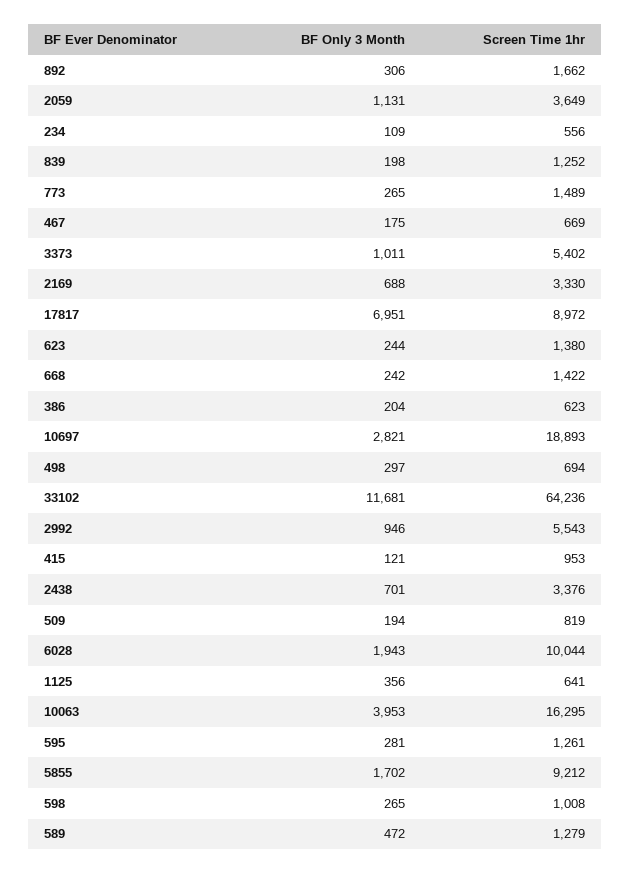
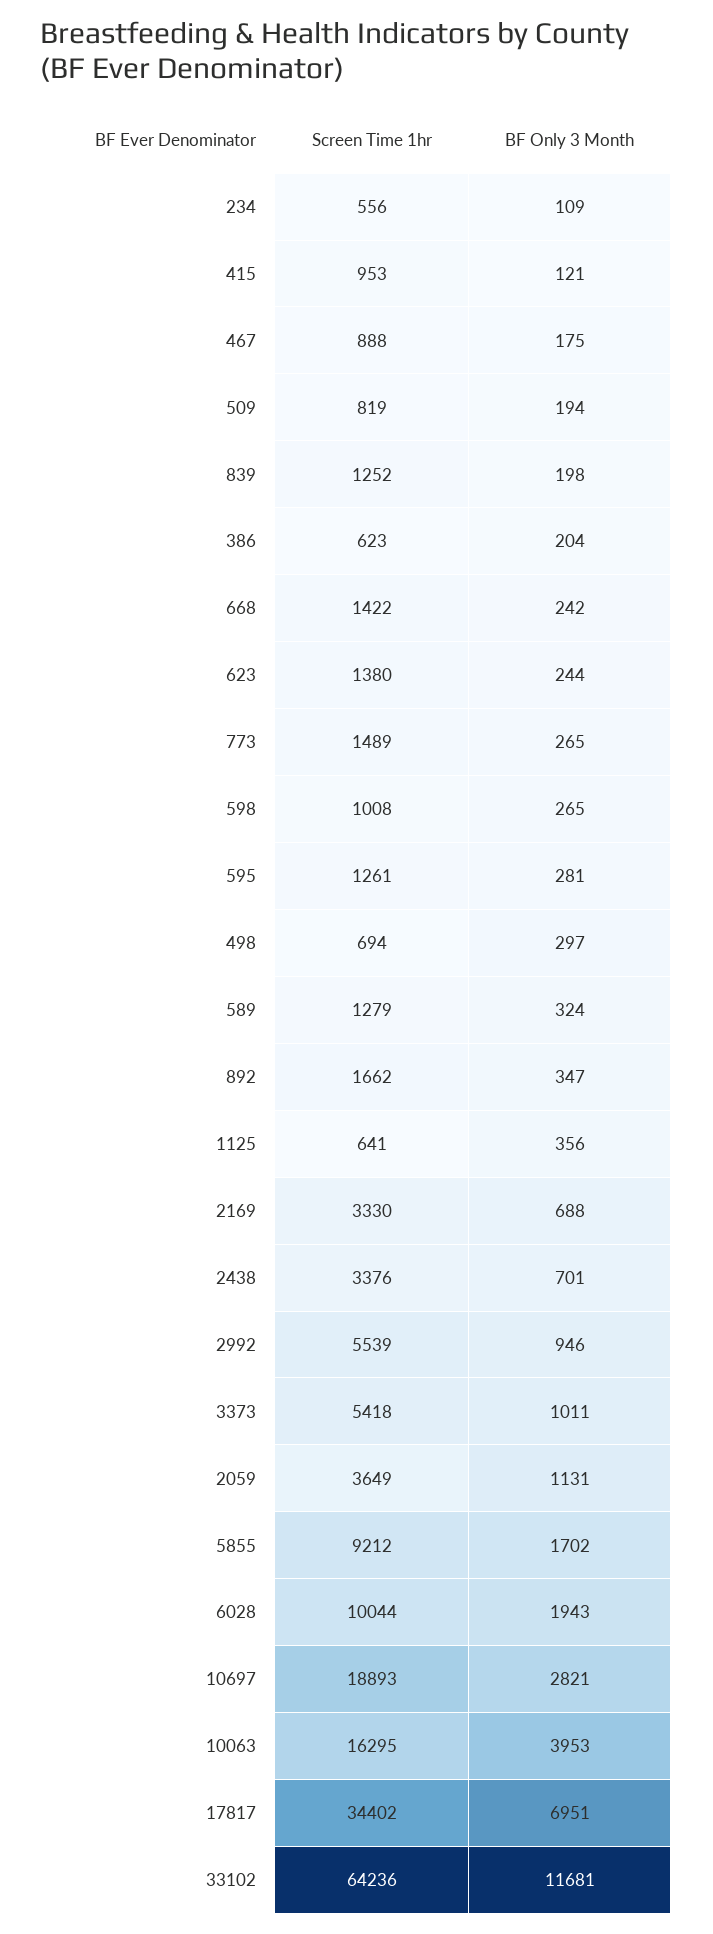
  {
    "BF Only 3 Month": {
-     "892": 306,
+     "892": 347,
      "2059": 1131,
      "234": 109,
      "839": 198,
      "773": 265,
      "467": 175,
      "3373": 1011,
      "2169": 688,
      "17817": 6951,
      "623": 244,
      "668": 242,
      "386": 204,
      "10697": 2821,
      "498": 297,
      "33102": 11681,
      "2992": 946,
      "415": 121,
      "2438": 701,
      "509": 194,
      "6028": 1943,
      "1125": 356,
      "10063": 3953,
      "595": 281,
      "5855": 1702,
      "598": 265,
-     "589": 472
+     "589": 324
    },
    "Screen Time 1hr": {
      "892": 1662,
      "2059": 3649,
      "234": 556,
      "839": 1252,
      "773": 1489,
-     "467": 669,
+     "467": 888,
-     "3373": 5402,
+     "3373": 5418,
      "2169": 3330,
-     "17817": 8972,
+     "17817": 34402,
      "623": 1380,
      "668": 1422,
      "386": 623,
      "10697": 18893,
      "498": 694,
      "33102": 64236,
-     "2992": 5543,
+     "2992": 5539,
      "415": 953,
      "2438": 3376,
      "509": 819,
      "6028": 10044,
      "1125": 641,
      "10063": 16295,
      "595": 1261,
      "5855": 9212,
      "598": 1008,
      "589": 1279
    }
  }

